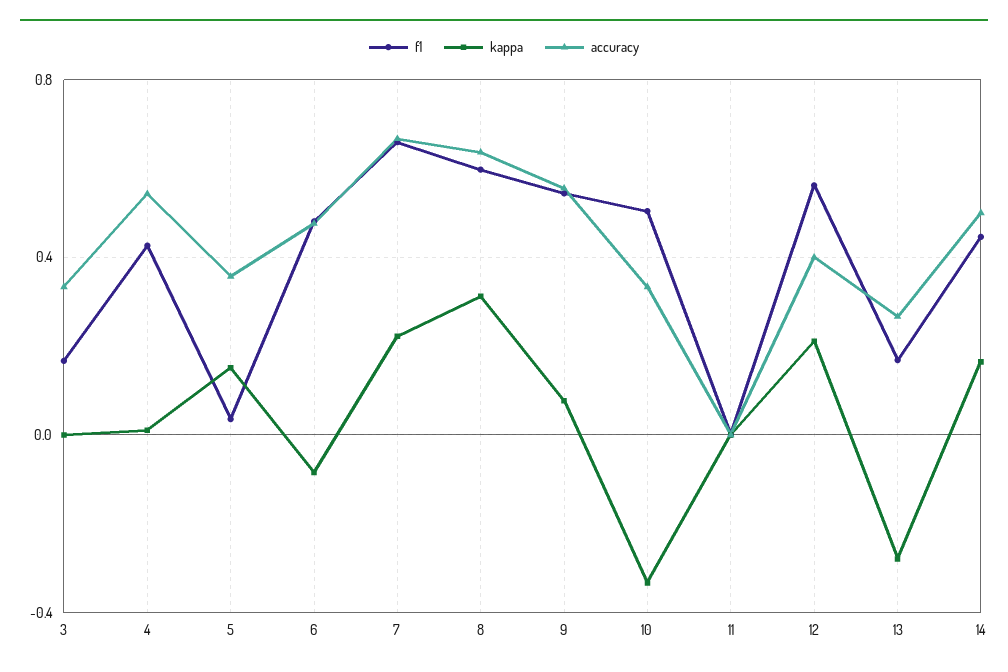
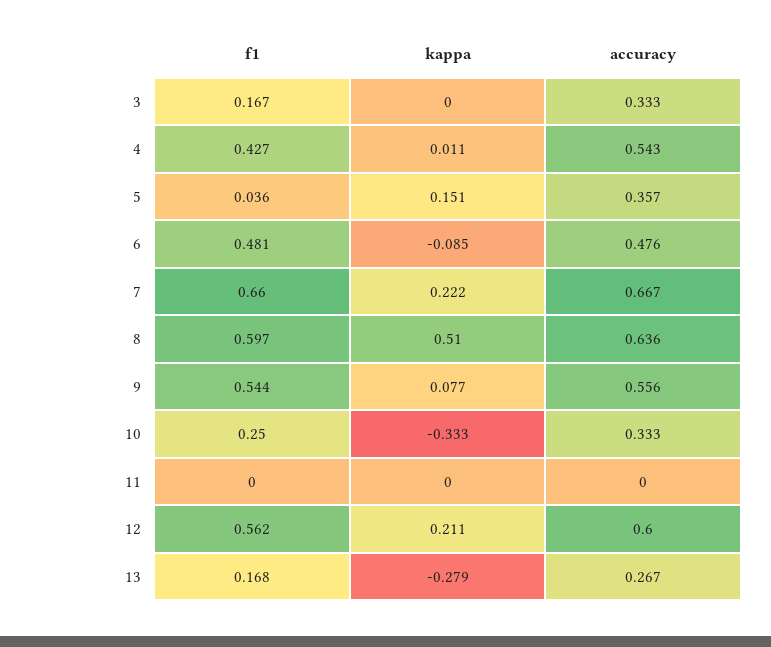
  {
    "f1": {
      "3": 0.167,
      "4": 0.427,
      "5": 0.036,
      "6": 0.481,
      "7": 0.66,
      "8": 0.597,
      "9": 0.544,
-     "10": 0.5,
+     "10": 0.25,
      "11": 0,
      "12": 0.562,
-     "13": 0.168,
+     "13": 0.168
-     "14": 0.45
    },
    "kappa": {
      "3": 0,
      "4": 0.011,
      "5": 0.151,
      "6": -0.085,
      "7": 0.222,
-     "8": 0.3,
+     "8": 0.51,
      "9": 0.077,
      "10": -0.333,
      "11": 0,
      "12": 0.211,
-     "13": -0.279,
+     "13": -0.279
-     "14": 0.15
    },
    "accuracy": {
      "3": 0.333,
      "4": 0.543,
      "5": 0.357,
      "6": 0.476,
      "7": 0.667,
      "8": 0.636,
      "9": 0.556,
      "10": 0.333,
      "11": 0,
-     "12": 0.4,
+     "12": 0.6,
-     "13": 0.267,
+     "13": 0.267
-     "14": 0.5
    }
  }

